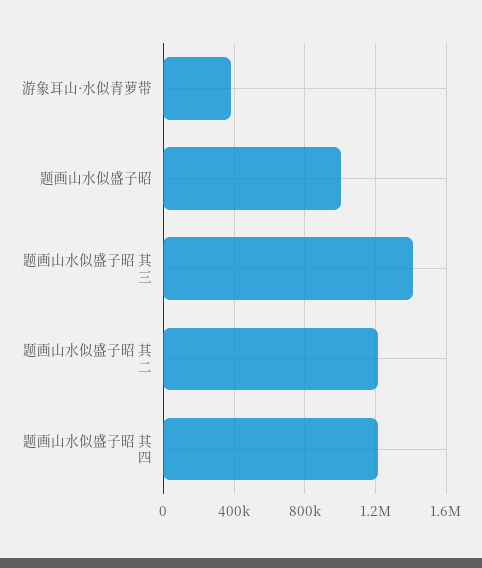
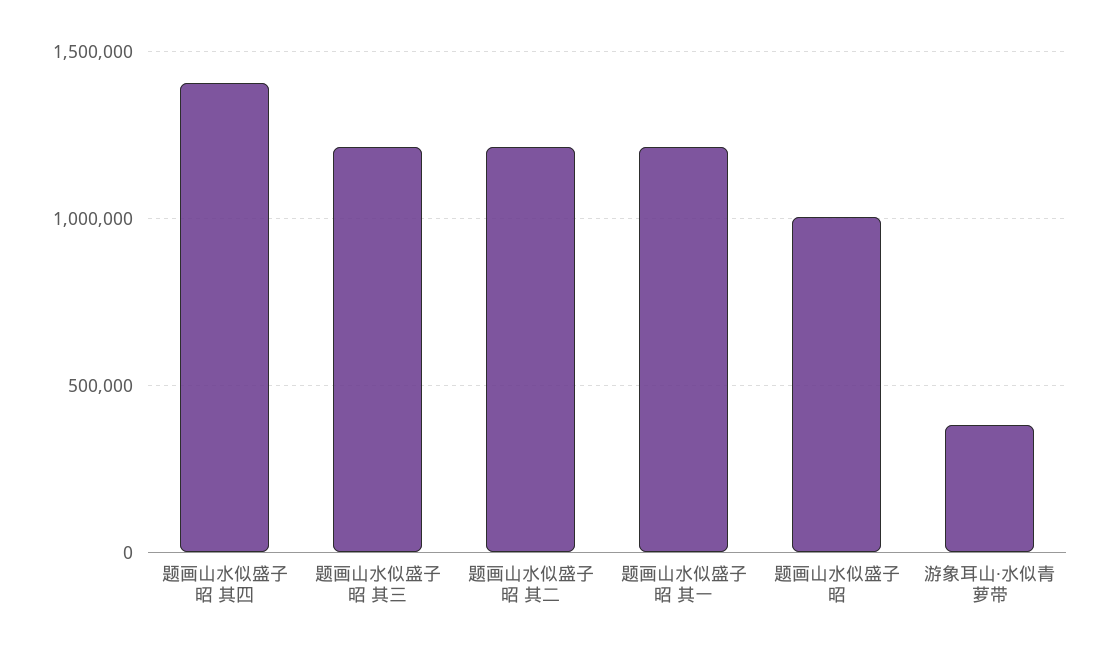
  {
    "游象耳山·水似青萝带": 400000,
    "题画山水似盛子昭": 1000000,
-   "题画山水似盛子昭 其三": 1400000,
+   "题画山水似盛子昭 其三": 1200000,
    "题画山水似盛子昭 其二": 1200000,
-   "题画山水似盛子昭 其四": 1200000
+   "题画山水似盛子昭 其四": 1400000,
+   "题画山水似盛子昭 其一": 1200000
  }

